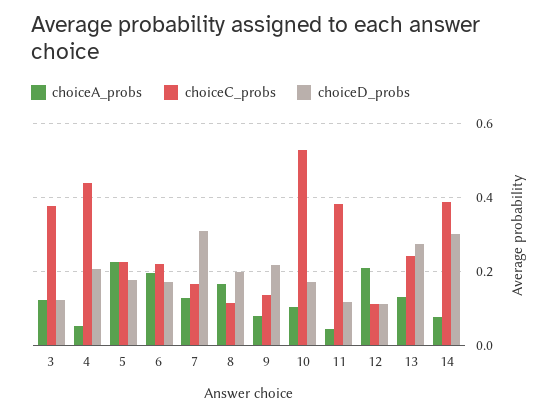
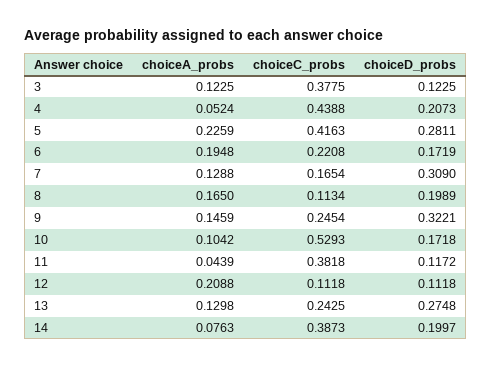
  {
    "choiceA_probs": {
      "3": 0.1225,
      "4": 0.0524,
      "5": 0.2259,
      "6": 0.1948,
      "7": 0.1288,
      "8": 0.165,
-     "9": 0.08,
+     "9": 0.1459,
      "10": 0.1042,
      "11": 0.0439,
      "12": 0.2088,
      "13": 0.1298,
      "14": 0.0763
    },
    "choiceC_probs": {
      "3": 0.3775,
      "4": 0.4388,
-     "5": 0.22,
+     "5": 0.4163,
      "6": 0.2208,
      "7": 0.1654,
      "8": 0.1134,
-     "9": 0.14,
+     "9": 0.2454,
      "10": 0.5293,
      "11": 0.3818,
      "12": 0.1118,
      "13": 0.2425,
      "14": 0.3873
    },
    "choiceD_probs": {
      "3": 0.1225,
      "4": 0.2073,
-     "5": 0.18,
+     "5": 0.2811,
      "6": 0.1719,
      "7": 0.309,
      "8": 0.1989,
-     "9": 0.22,
+     "9": 0.3221,
      "10": 0.1718,
      "11": 0.1172,
      "12": 0.1118,
      "13": 0.2748,
-     "14": 0.3
+     "14": 0.1997
    }
  }

